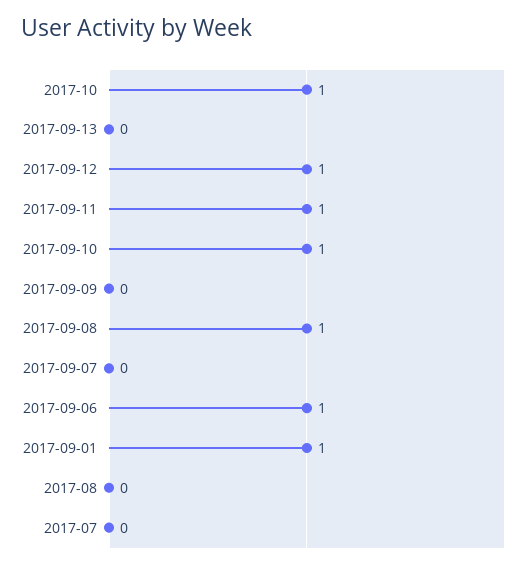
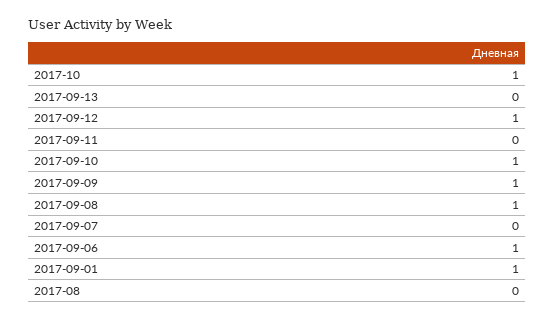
  {
    "2017-10": 1,
    "2017-09-13": 0,
    "2017-09-12": 1,
-   "2017-09-11": 1,
+   "2017-09-11": 0,
    "2017-09-10": 1,
-   "2017-09-09": 0,
+   "2017-09-09": 1,
    "2017-09-08": 1,
    "2017-09-07": 0,
    "2017-09-06": 1,
    "2017-09-01": 1,
-   "2017-08": 0,
+   "2017-08": 0
-   "2017-07": 0
  }

